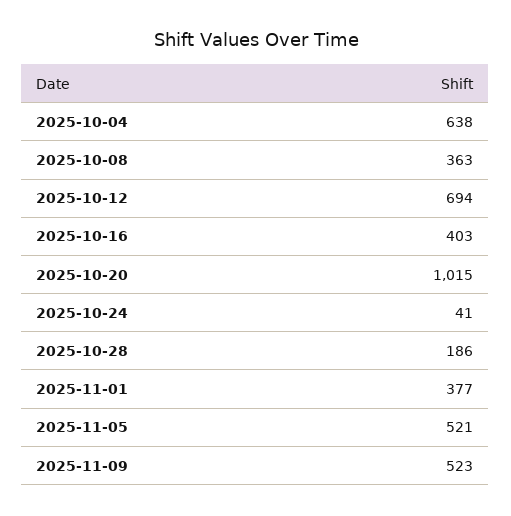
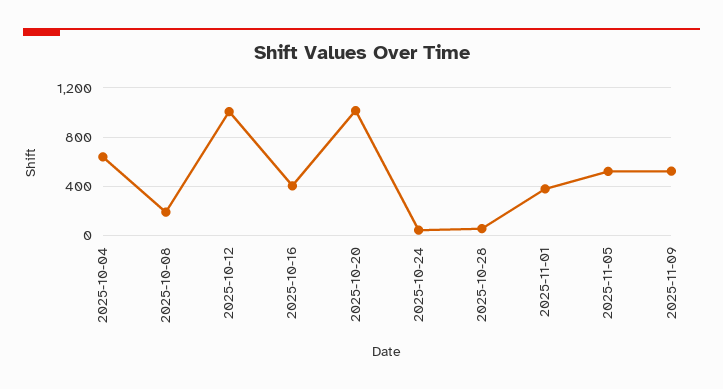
  {
    "2025-10-04": 638,
-   "2025-10-08": 363,
+   "2025-10-08": 200,
-   "2025-10-12": 694,
+   "2025-10-12": 1000,
    "2025-10-16": 403,
    "2025-10-20": 1015,
    "2025-10-24": 41,
-   "2025-10-28": 186,
+   "2025-10-28": 50,
    "2025-11-01": 377,
    "2025-11-05": 521,
    "2025-11-09": 523
  }

